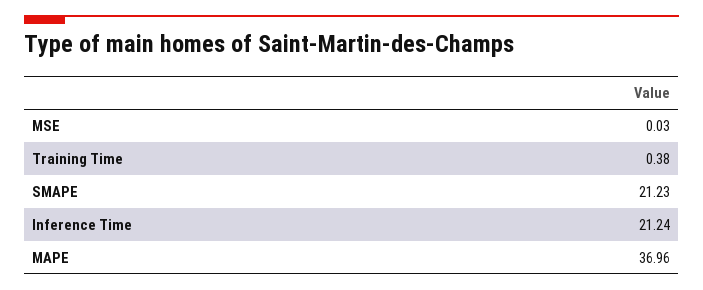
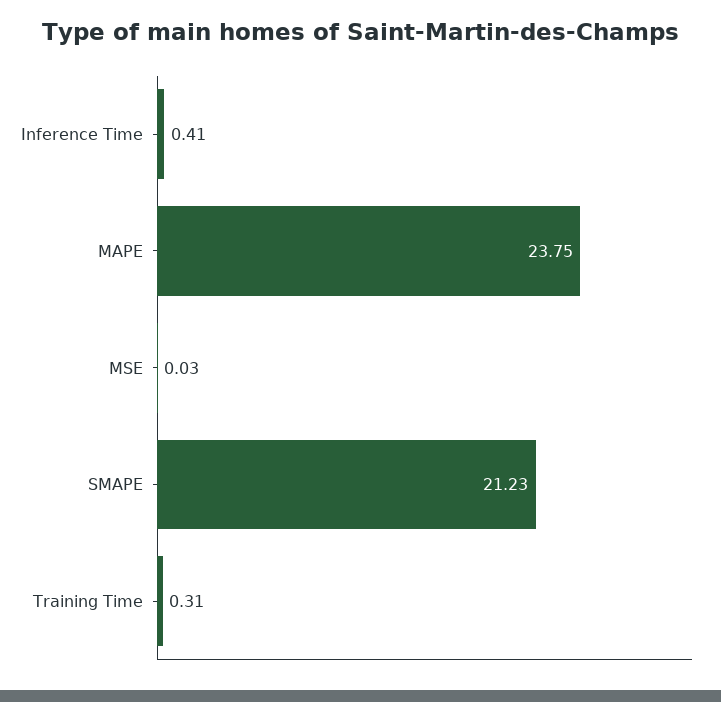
  {
    "MSE": 0.03,
-   "Training Time": 0.38,
+   "Training Time": 0.31,
    "SMAPE": 21.23,
-   "Inference Time": 21.24,
+   "Inference Time": 0.41,
-   "MAPE": 36.96
+   "MAPE": 23.75
  }

